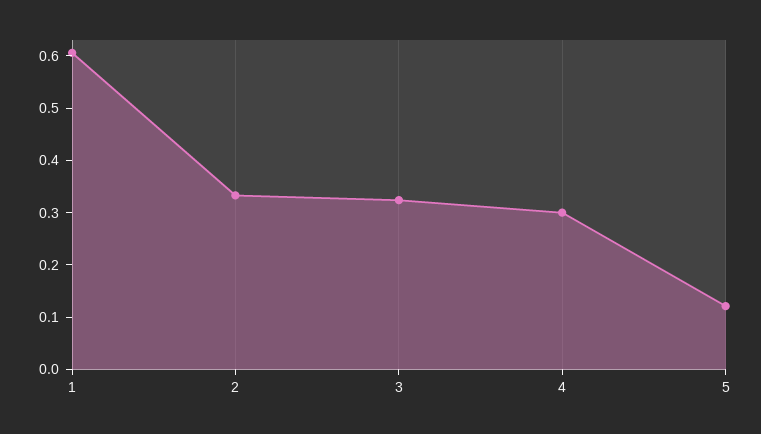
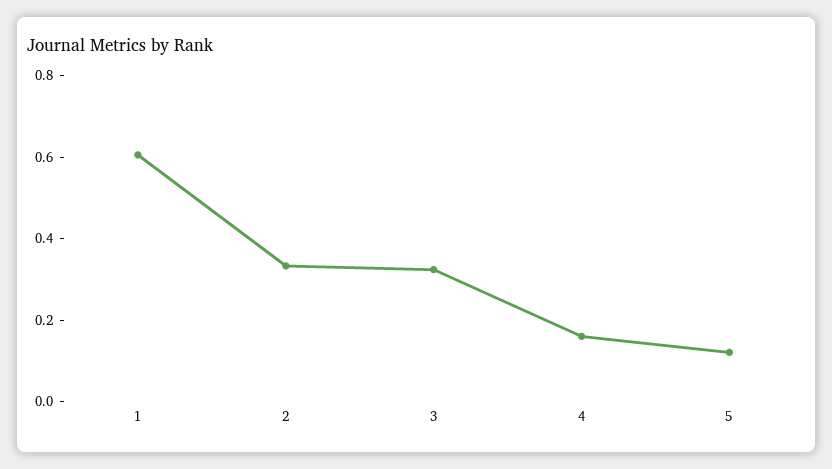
  {
    "1": 0.6,
    "2": 0.34,
    "3": 0.32,
-   "4": 0.3,
+   "4": 0.15,
    "5": 0.12
  }

